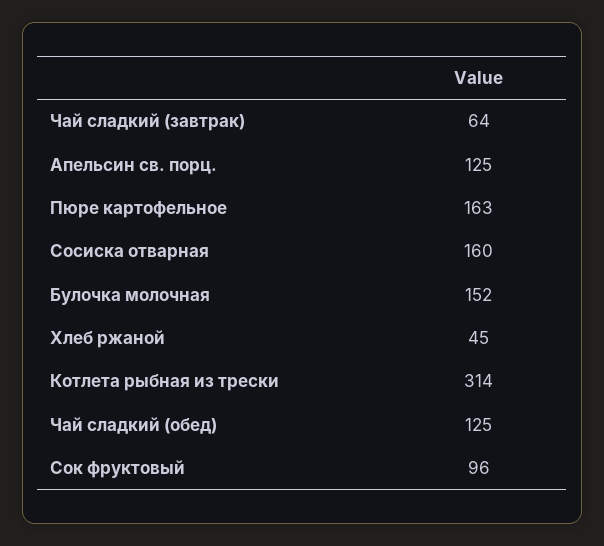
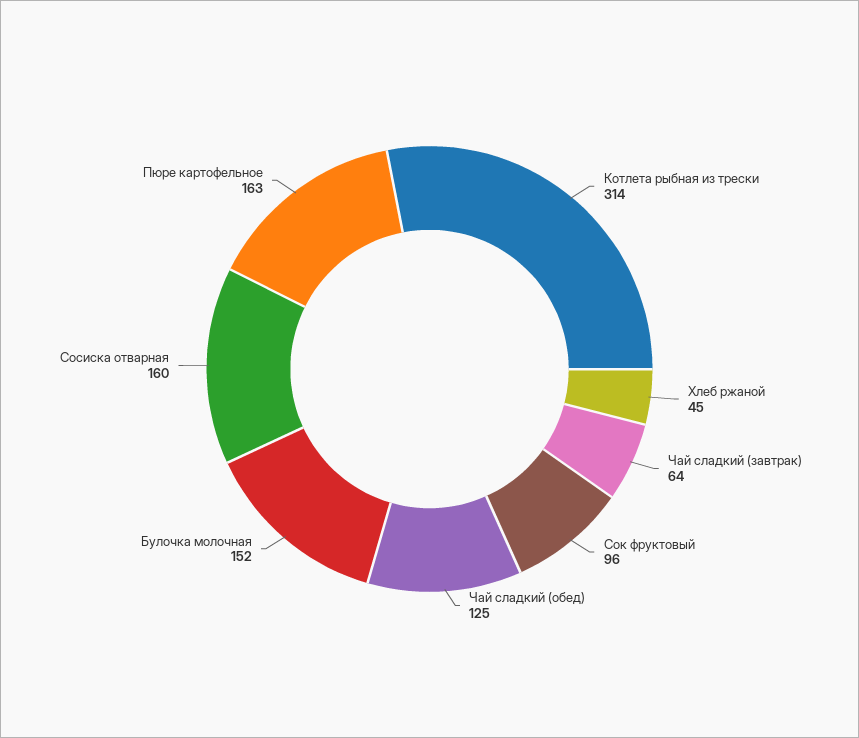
  {
    "Чай сладкий (завтрак)": 64,
-   "Апельсин св. порц.": 125,
    "Пюре картофельное": 163,
    "Сосиска отварная": 160,
    "Булочка молочная": 152,
    "Хлеб ржаной": 45,
    "Котлета рыбная из трески": 314,
    "Чай сладкий (обед)": 125,
    "Сок фруктовый": 96
  }

